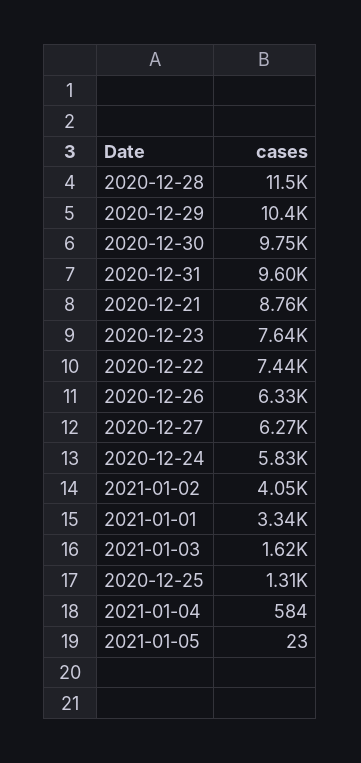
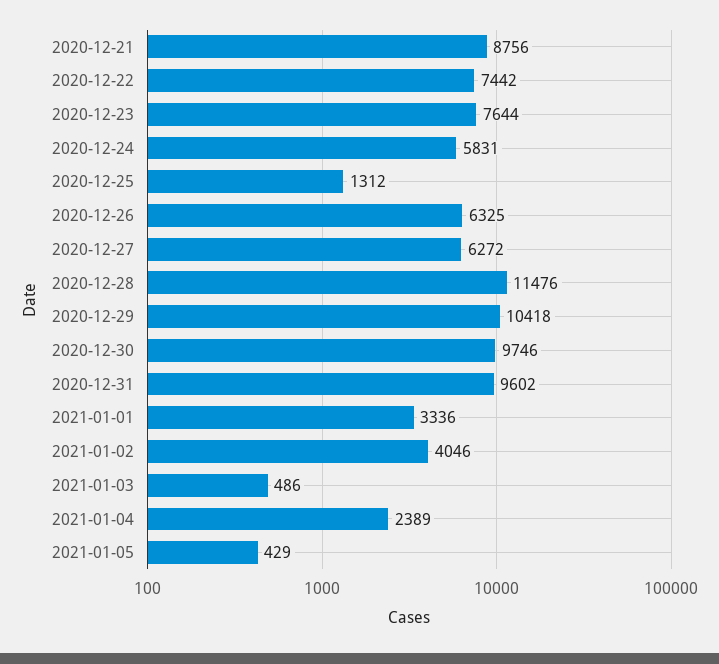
  {
    "2020-12-28": 11476,
    "2020-12-29": 10418,
    "2020-12-30": 9746,
    "2020-12-31": 9602,
    "2020-12-21": 8756,
    "2020-12-23": 7644,
    "2020-12-22": 7442,
    "2020-12-26": 6325,
    "2020-12-27": 6272,
    "2020-12-24": 5831,
    "2021-01-02": 4046,
    "2021-01-01": 3336,
-   "2021-01-03": 1620,
+   "2021-01-03": 486,
    "2020-12-25": 1312,
-   "2021-01-04": 584,
+   "2021-01-04": 2389,
-   "2021-01-05": 23
+   "2021-01-05": 429
  }

